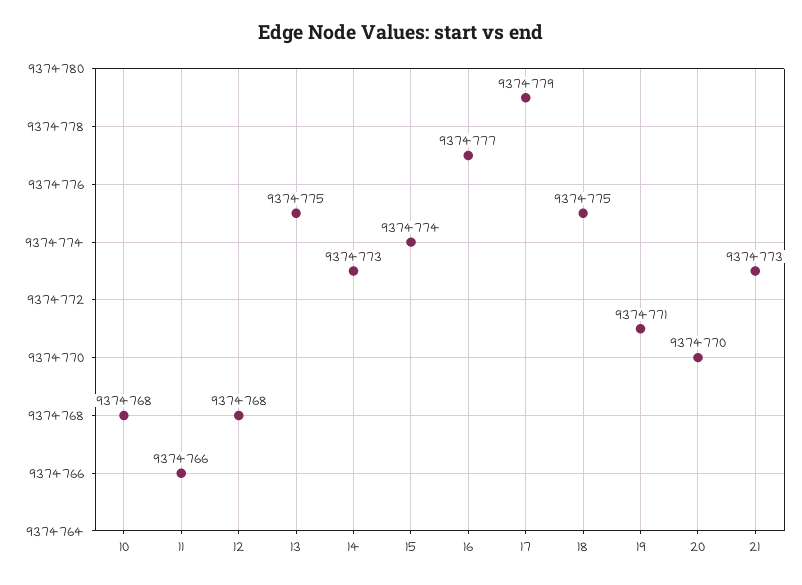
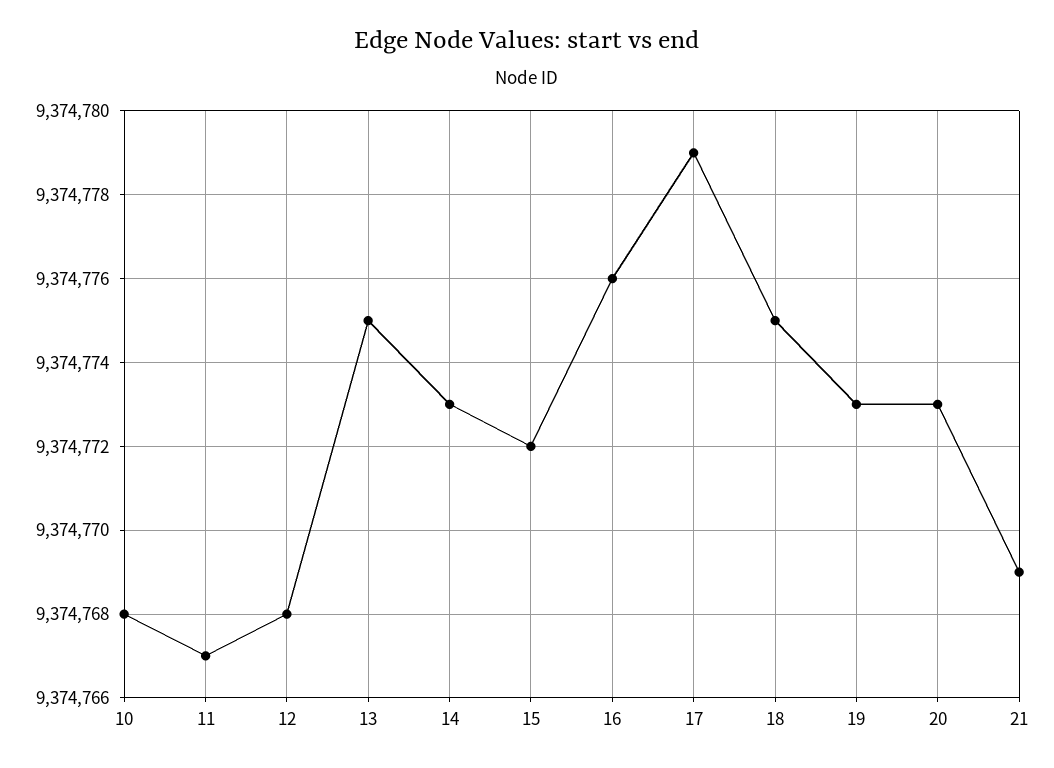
  {
    "10": 9374768,
-   "11": 9374766,
+   "11": 9374767,
    "12": 9374768,
    "13": 9374775,
    "14": 9374773,
-   "15": 9374774,
+   "15": 9374772,
-   "16": 9374777,
+   "16": 9374776,
    "17": 9374779,
    "18": 9374775,
-   "19": 9374771,
+   "19": 9374773,
-   "20": 9374770,
+   "20": 9374773,
-   "21": 9374773
+   "21": 9374769
  }

